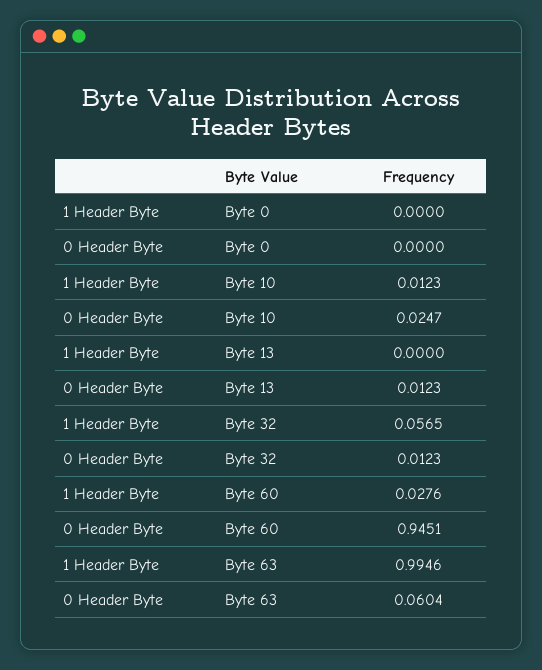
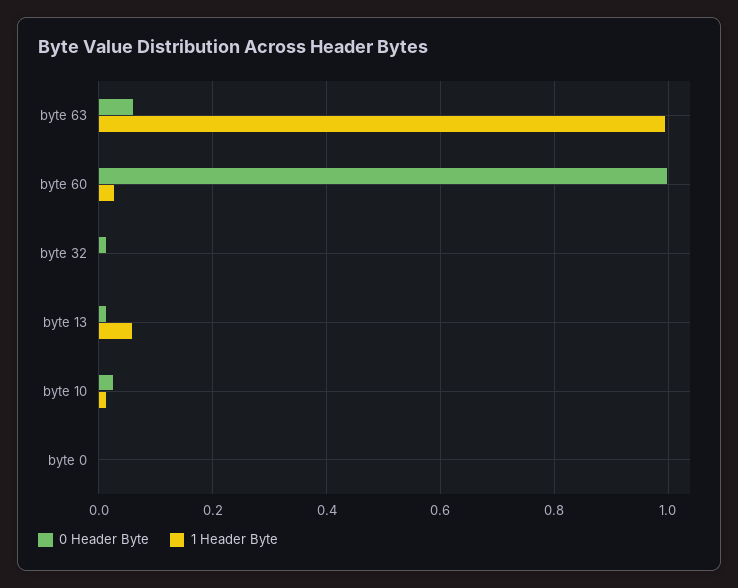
  {
    "1 Header Byte": {
      "Byte 0": 0,
      "Byte 10": 0.0123,
-     "Byte 13": 0,
+     "Byte 13": 0.06,
-     "Byte 32": 0.0565,
+     "Byte 32": 0,
      "Byte 60": 0.0276,
      "Byte 63": 0.9946
    },
    "0 Header Byte": {
      "Byte 0": 0,
      "Byte 10": 0.0247,
      "Byte 13": 0.0123,
      "Byte 32": 0.0123,
-     "Byte 60": 0.9451,
+     "Byte 60": 1,
      "Byte 63": 0.0604
    }
  }

